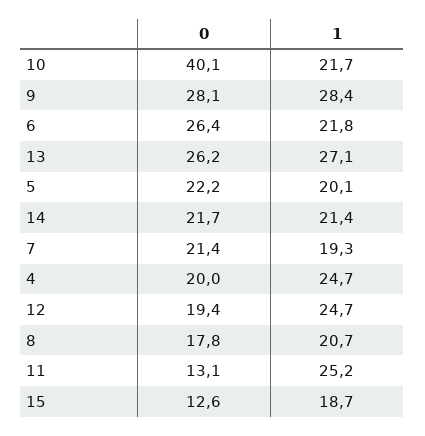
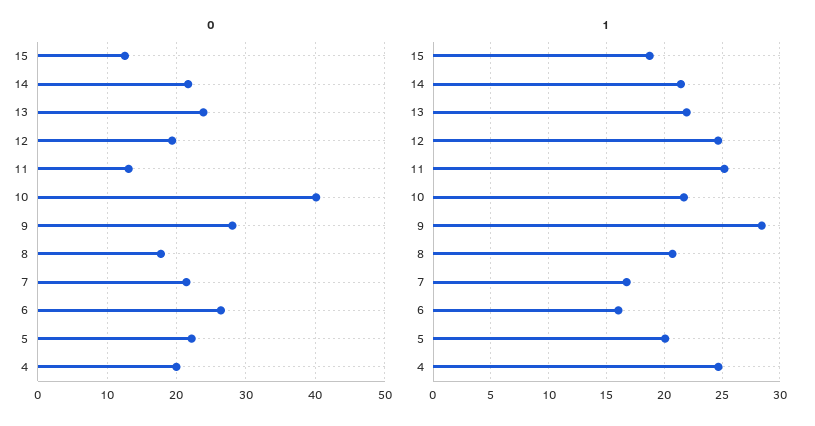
  {
    "0": {
      "10": 40.1,
      "9": 28.1,
      "6": 26.4,
-     "13": 26.2,
+     "13": 24,
      "5": 22.2,
      "14": 21.7,
      "7": 21.4,
      "4": 20,
      "12": 19.4,
      "8": 17.8,
      "11": 13.1,
      "15": 12.6
    },
    "1": {
      "10": 21.7,
      "9": 28.4,
-     "6": 21.8,
+     "6": 16,
-     "13": 27.1,
+     "13": 22,
      "5": 20.1,
      "14": 21.4,
-     "7": 19.3,
+     "7": 17,
      "4": 24.7,
      "12": 24.7,
      "8": 20.7,
      "11": 25.2,
      "15": 18.7
    }
  }

